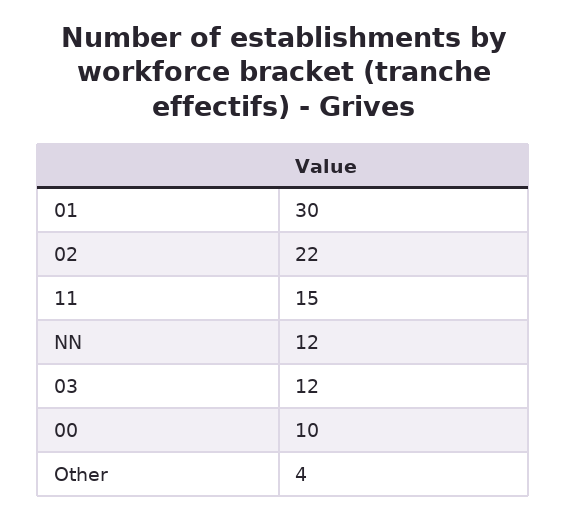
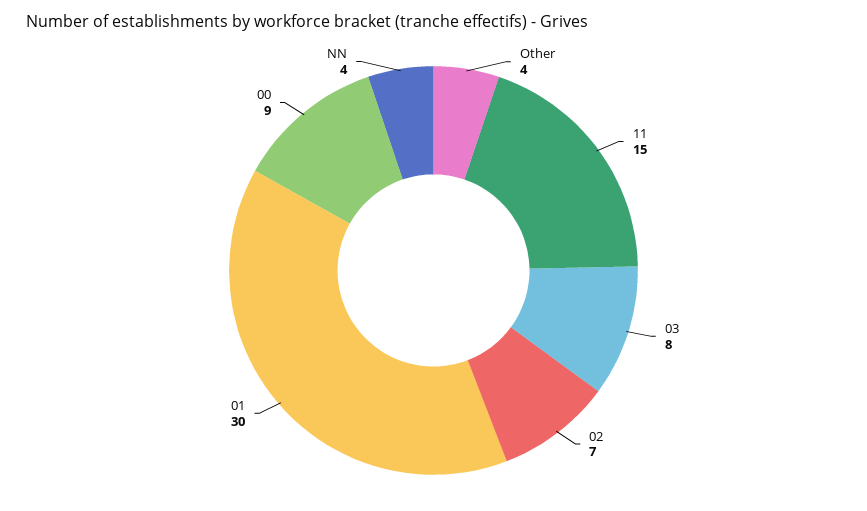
  {
    "01": 30,
-   "02": 22,
+   "02": 7,
    "11": 15,
-   "NN": 12,
+   "NN": 4,
-   "03": 12,
+   "03": 8,
-   "00": 10,
+   "00": 9,
    "Other": 4
  }

